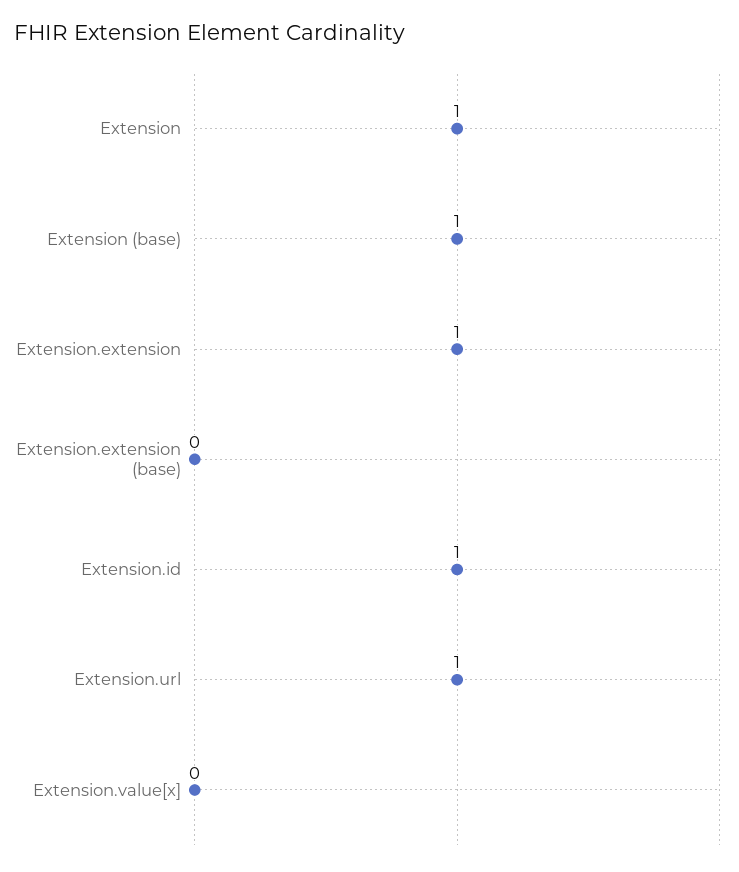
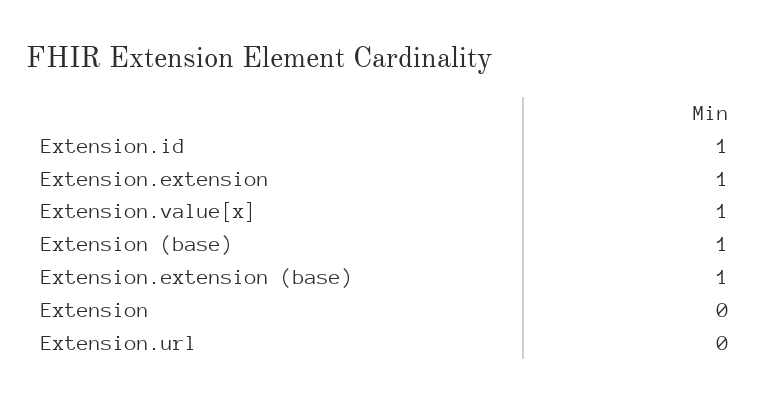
  {
-   "Extension": 1,
+   "Extension": 0,
    "Extension (base)": 1,
    "Extension.extension": 1,
-   "Extension.extension (base)": 0,
+   "Extension.extension (base)": 1,
    "Extension.id": 1,
-   "Extension.url": 1,
+   "Extension.url": 0,
-   "Extension.value[x]": 0
+   "Extension.value[x]": 1
  }

